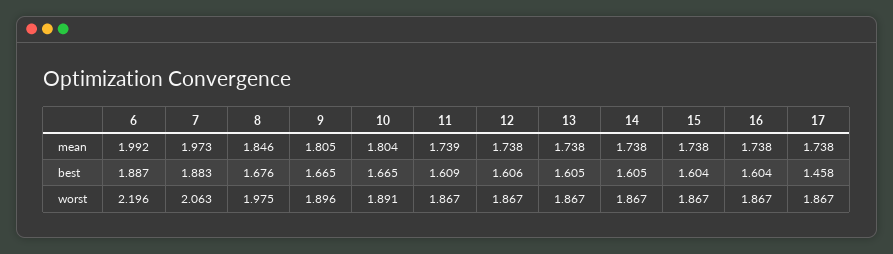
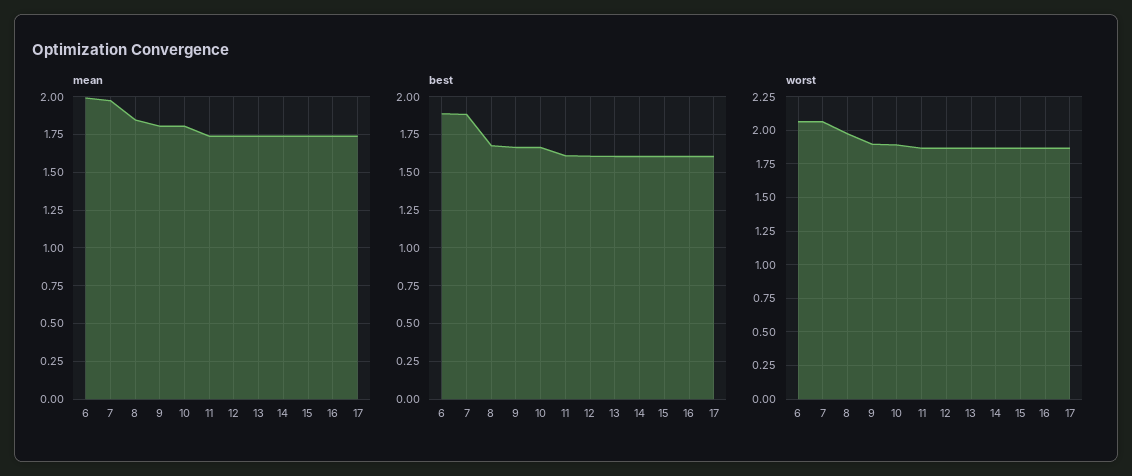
  {
    "mean": {
      "6": 1.992,
      "7": 1.973,
      "8": 1.846,
      "9": 1.805,
      "10": 1.804,
      "11": 1.739,
      "12": 1.738,
      "13": 1.738,
      "14": 1.738,
      "15": 1.738,
      "16": 1.738,
      "17": 1.738
    },
    "best": {
      "6": 1.887,
      "7": 1.883,
      "8": 1.676,
      "9": 1.665,
      "10": 1.665,
      "11": 1.609,
      "12": 1.606,
      "13": 1.605,
      "14": 1.605,
      "15": 1.604,
      "16": 1.604,
-     "17": 1.458
+     "17": 1.6
    },
    "worst": {
-     "6": 2.196,
+     "6": 2.05,
      "7": 2.063,
      "8": 1.975,
      "9": 1.896,
      "10": 1.891,
      "11": 1.867,
      "12": 1.867,
      "13": 1.867,
      "14": 1.867,
      "15": 1.867,
      "16": 1.867,
      "17": 1.867
    }
  }

